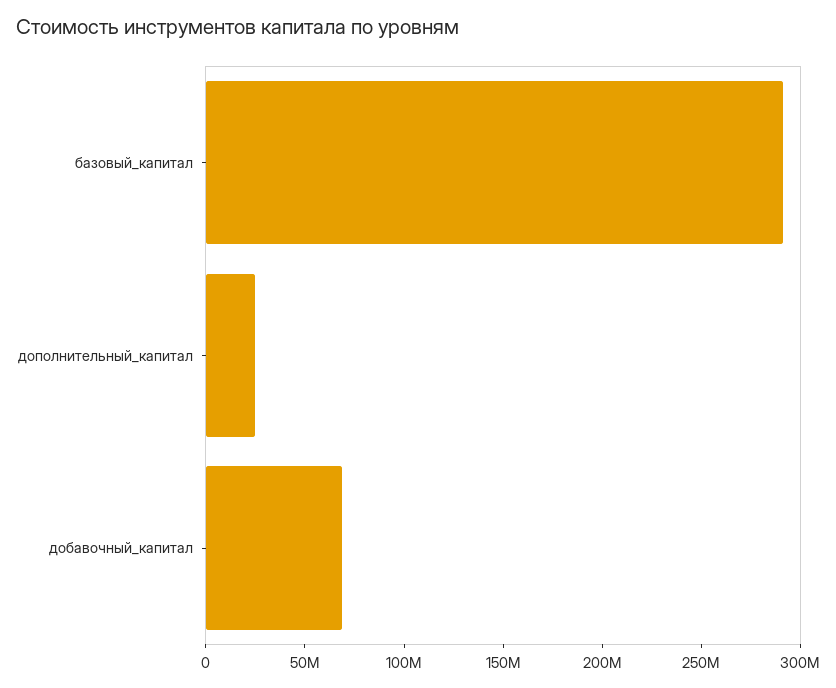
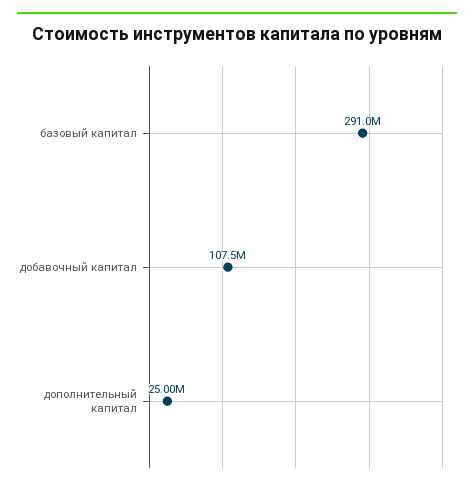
  {
    "базовый_капитал": 291000000,
    "дополнительный_капитал": 25000000,
-   "добавочный_капитал": 70000000
+   "добавочный_капитал": 107500000
  }

